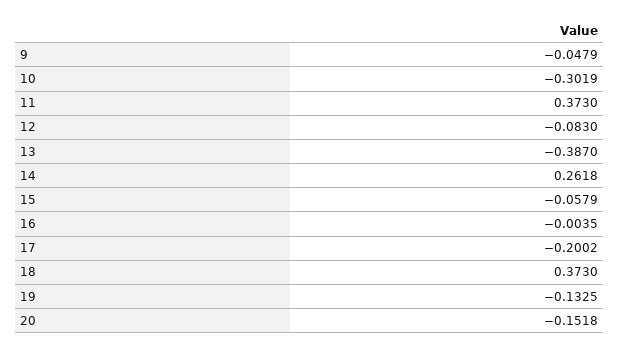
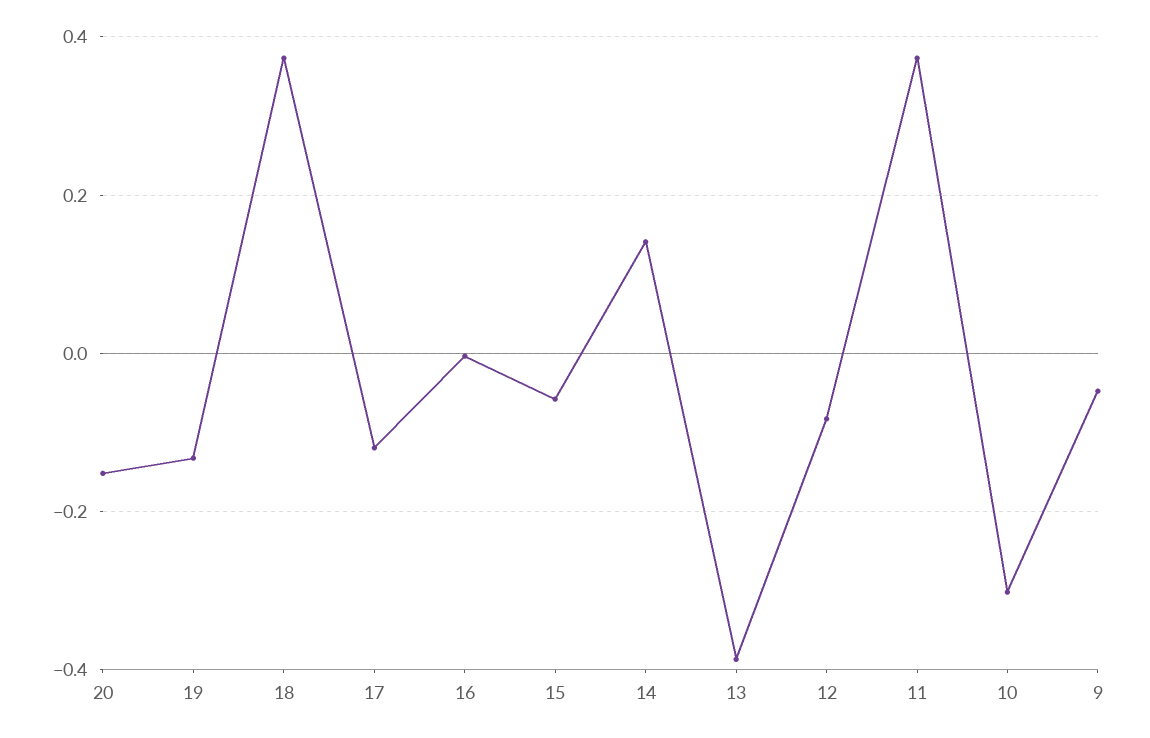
  {
    "9": -0.0479,
    "10": -0.3019,
    "11": 0.373,
    "12": -0.083,
    "13": -0.387,
-   "14": 0.2618,
+   "14": 0.14,
    "15": -0.0579,
    "16": -0.0035,
-   "17": -0.2002,
+   "17": -0.12,
    "18": 0.373,
    "19": -0.1325,
    "20": -0.1518
  }

